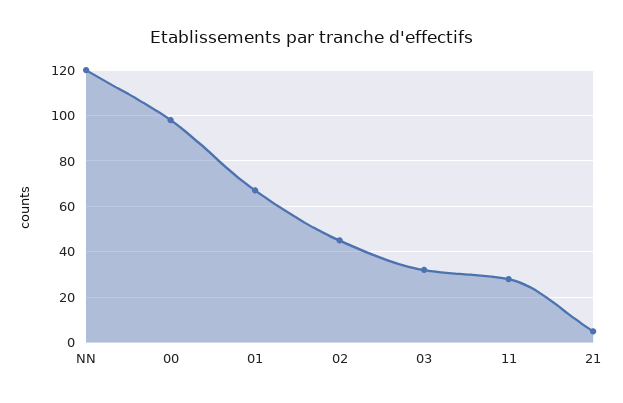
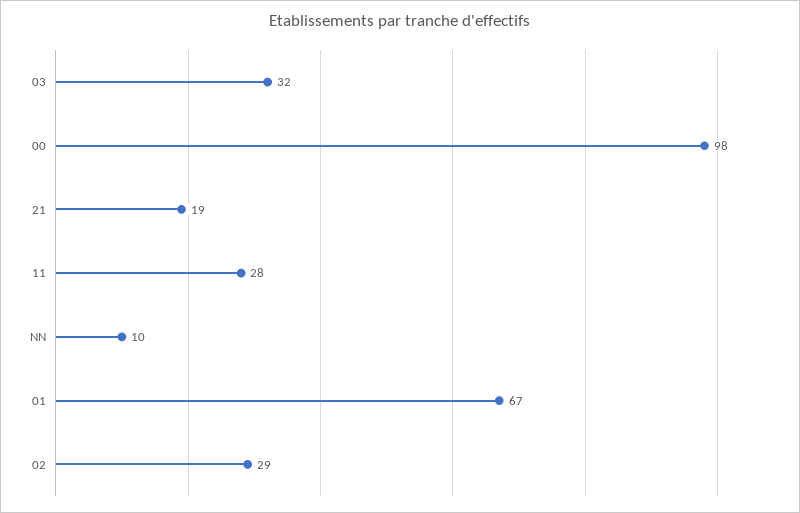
  {
-   "NN": 120,
+   "NN": 10,
    "00": 98,
    "01": 67,
-   "02": 45,
+   "02": 29,
    "03": 32,
    "11": 28,
-   "21": 5
+   "21": 19
  }

